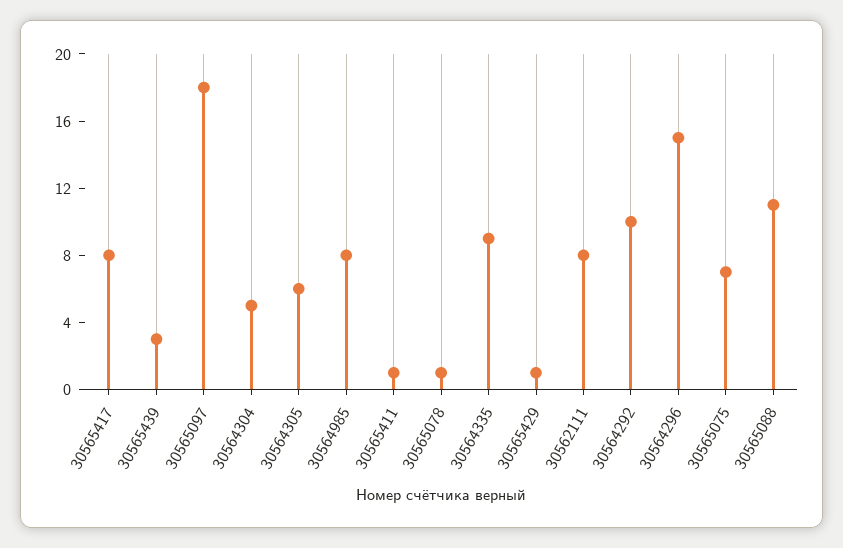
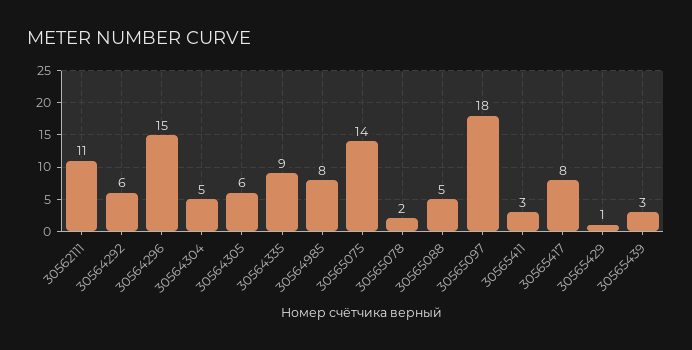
  {
    "30565417": 8,
    "30565439": 3,
    "30565097": 18,
    "30564304": 5,
    "30564305": 6,
    "30564985": 8,
-   "30565411": 1,
+   "30565411": 3,
-   "30565078": 1,
+   "30565078": 2,
    "30564335": 9,
    "30565429": 1,
-   "30562111": 8,
+   "30562111": 11,
-   "30564292": 10,
+   "30564292": 6,
    "30564296": 15,
-   "30565075": 7,
+   "30565075": 14,
-   "30565088": 11
+   "30565088": 5
  }

